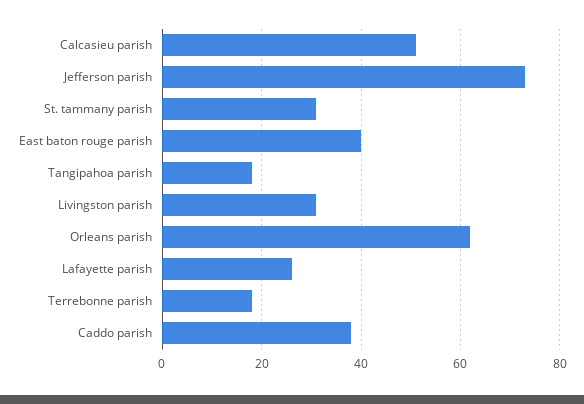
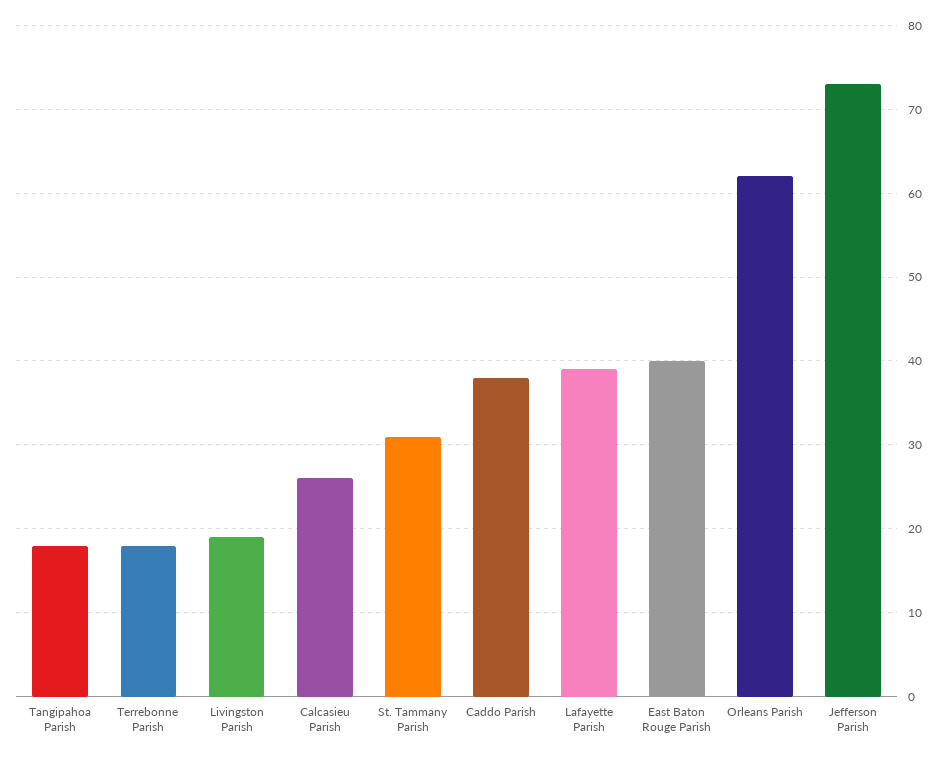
  {
-   "Calcasieu parish": 50,
+   "Calcasieu parish": 26,
    "Jefferson parish": 73,
    "St. tammany parish": 31,
    "East baton rouge parish": 40,
    "Tangipahoa parish": 18,
-   "Livingston parish": 30,
+   "Livingston parish": 19,
    "Orleans parish": 62,
-   "Lafayette parish": 25,
+   "Lafayette parish": 39,
    "Terrebonne parish": 18,
    "Caddo parish": 38
  }

